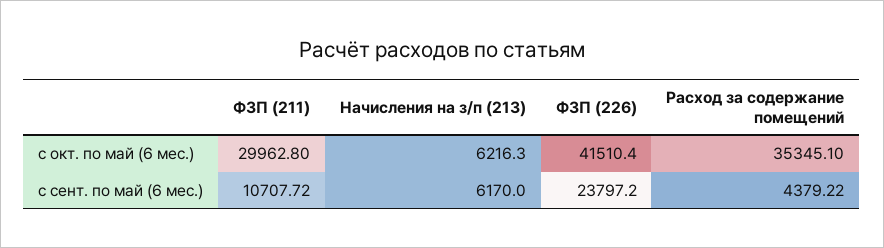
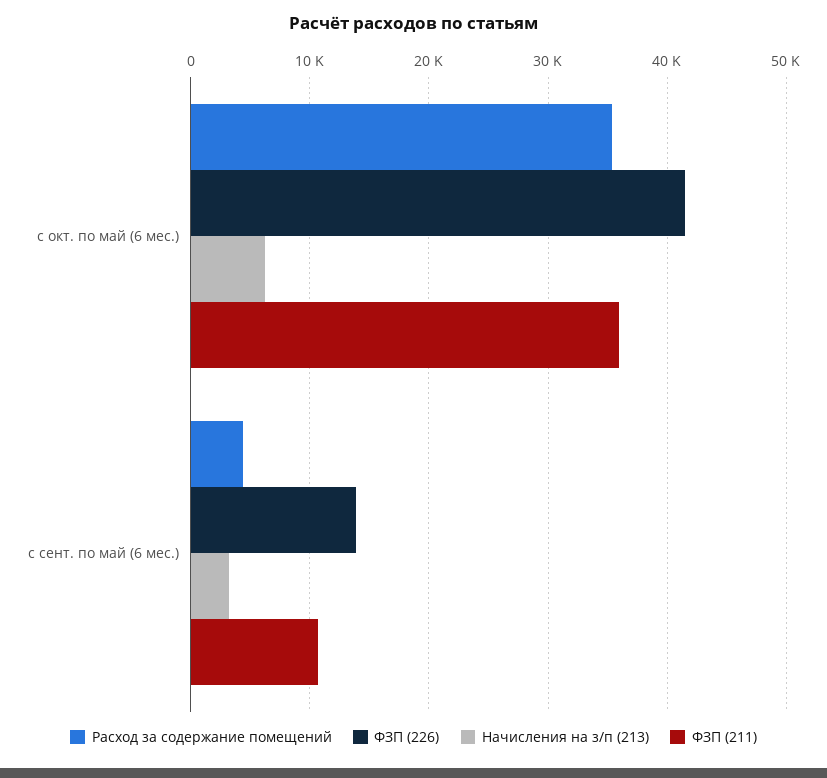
  {
    "ФЗП (211)": {
-     "с окт. по май (6 мес.)": 29962.8,
+     "с окт. по май (6 мес.)": 36000,
      "с сент. по май (6 мес.)": 10707.72
    },
    "Начисления на з/п (213)": {
      "с окт. по май (6 мес.)": 6216.3,
-     "с сент. по май (6 мес.)": 6170
+     "с сент. по май (6 мес.)": 3000
    },
    "ФЗП (226)": {
      "с окт. по май (6 мес.)": 41510.4,
-     "с сент. по май (6 мес.)": 23797.2
+     "с сент. по май (6 мес.)": 14000
    },
    "Расход за содержание помещений": {
      "с окт. по май (6 мес.)": 35345.1,
      "с сент. по май (6 мес.)": 4379.22
    }
  }

